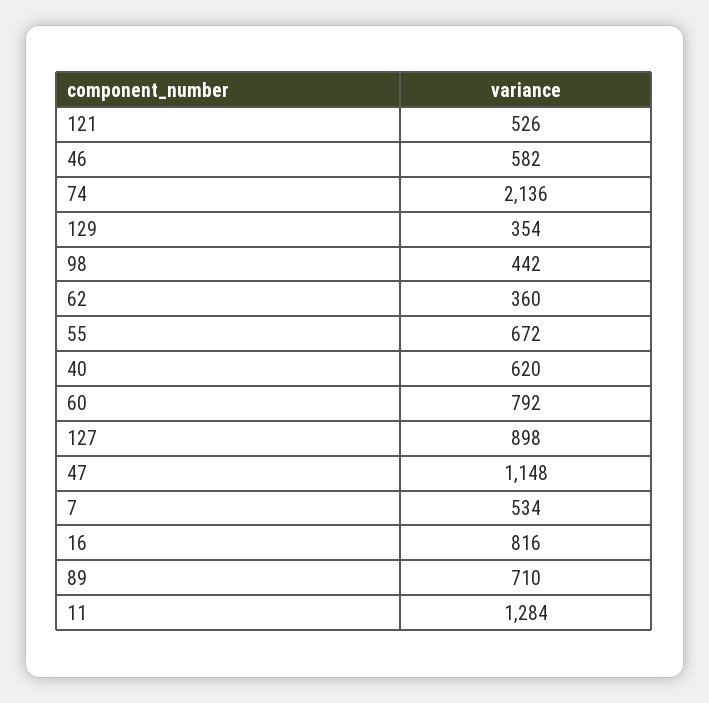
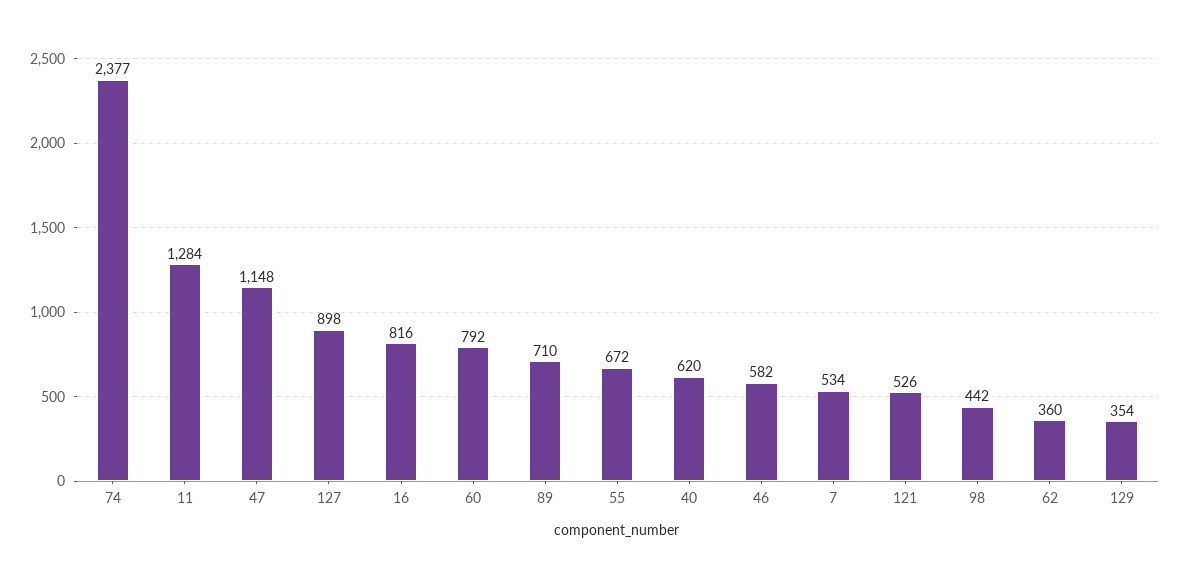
  {
    "121": 526,
    "46": 582,
-   "74": 2136,
+   "74": 2377,
    "129": 354,
    "98": 442,
    "62": 360,
    "55": 672,
    "40": 620,
    "60": 792,
    "127": 898,
    "47": 1148,
    "7": 534,
    "16": 816,
    "89": 710,
    "11": 1284
  }

